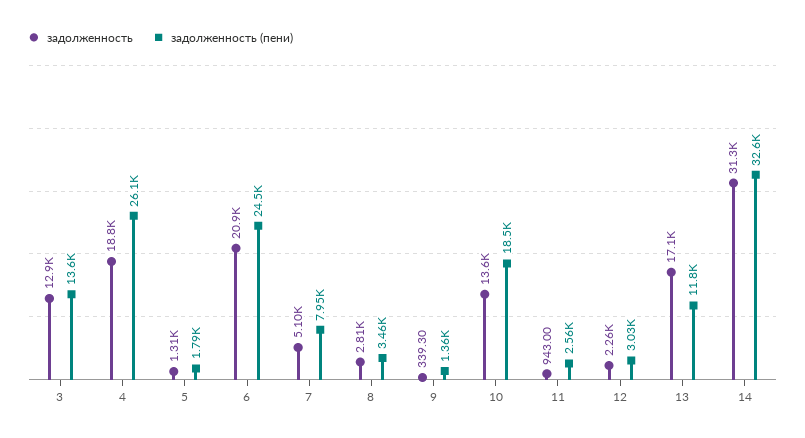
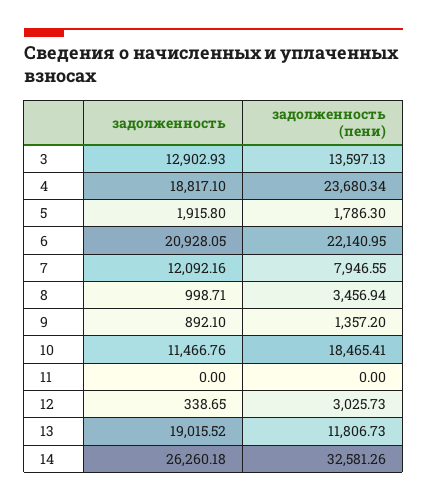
  {
    "задолженность": {
      "3": 12902.93,
      "4": 18817.1,
-     "5": 1310,
+     "5": 1915.8,
      "6": 20928.05,
-     "7": 5100,
+     "7": 12092.16,
-     "8": 2810,
+     "8": 998.71,
-     "9": 339.3,
+     "9": 892.1,
-     "10": 13600,
+     "10": 11466.76,
-     "11": 943,
+     "11": 0,
-     "12": 2260,
+     "12": 338.65,
-     "13": 17100,
+     "13": 19015.52,
-     "14": 31300
+     "14": 26260.18
    },
    "задолженность (пени)": {
      "3": 13597.13,
-     "4": 26100,
+     "4": 23680.34,
      "5": 1786.3,
-     "6": 24500,
+     "6": 22140.95,
      "7": 7946.55,
      "8": 3456.94,
      "9": 1357.2,
      "10": 18465.41,
-     "11": 2560,
+     "11": 0,
      "12": 3025.73,
      "13": 11806.73,
      "14": 32581.26
    }
  }

